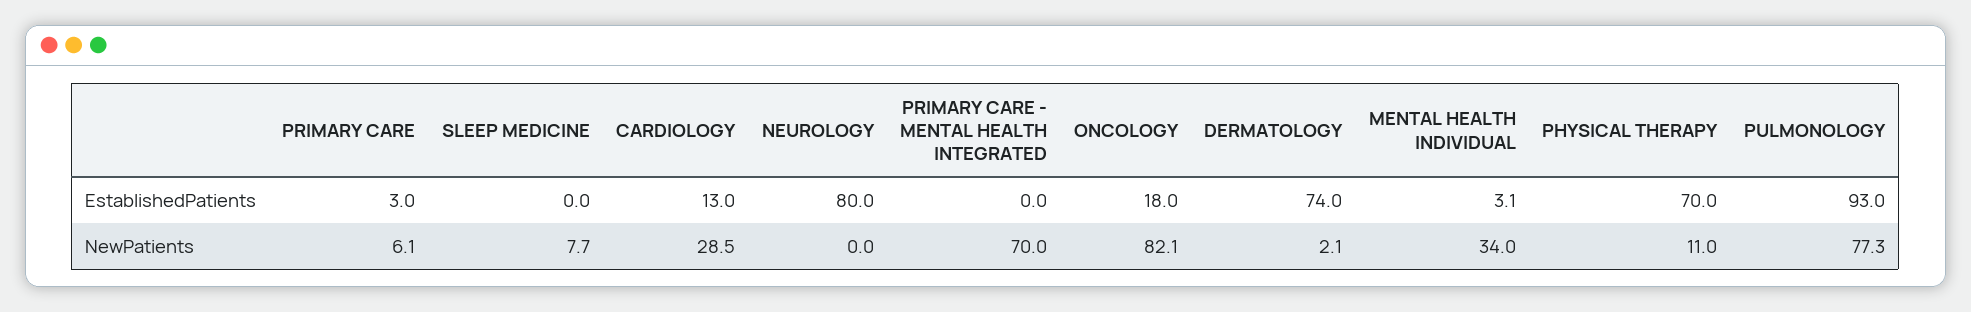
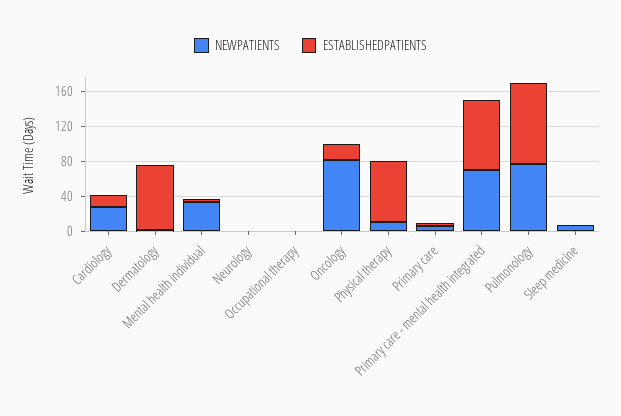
  {
    "EstablishedPatients": {
      "PRIMARY CARE": 3,
      "SLEEP MEDICINE": 0,
      "CARDIOLOGY": 13,
-     "NEUROLOGY": 80,
+     "NEUROLOGY": 0,
-     "PRIMARY CARE - MENTAL HEALTH INTEGRATED": 0,
+     "PRIMARY CARE - MENTAL HEALTH INTEGRATED": 80,
      "ONCOLOGY": 18,
      "DERMATOLOGY": 74,
      "MENTAL HEALTH INDIVIDUAL": 3.1,
      "PHYSICAL THERAPY": 70,
-     "PULMONOLOGY": 93
+     "PULMONOLOGY": 93,
+     "Occupational therapy": 0
    },
    "NewPatients": {
      "PRIMARY CARE": 6.1,
      "SLEEP MEDICINE": 7.7,
      "CARDIOLOGY": 28.5,
      "NEUROLOGY": 0,
      "PRIMARY CARE - MENTAL HEALTH INTEGRATED": 70,
      "ONCOLOGY": 82.1,
      "DERMATOLOGY": 2.1,
      "MENTAL HEALTH INDIVIDUAL": 34,
      "PHYSICAL THERAPY": 11,
-     "PULMONOLOGY": 77.3
+     "PULMONOLOGY": 77.3,
+     "Occupational therapy": 0
    }
  }

